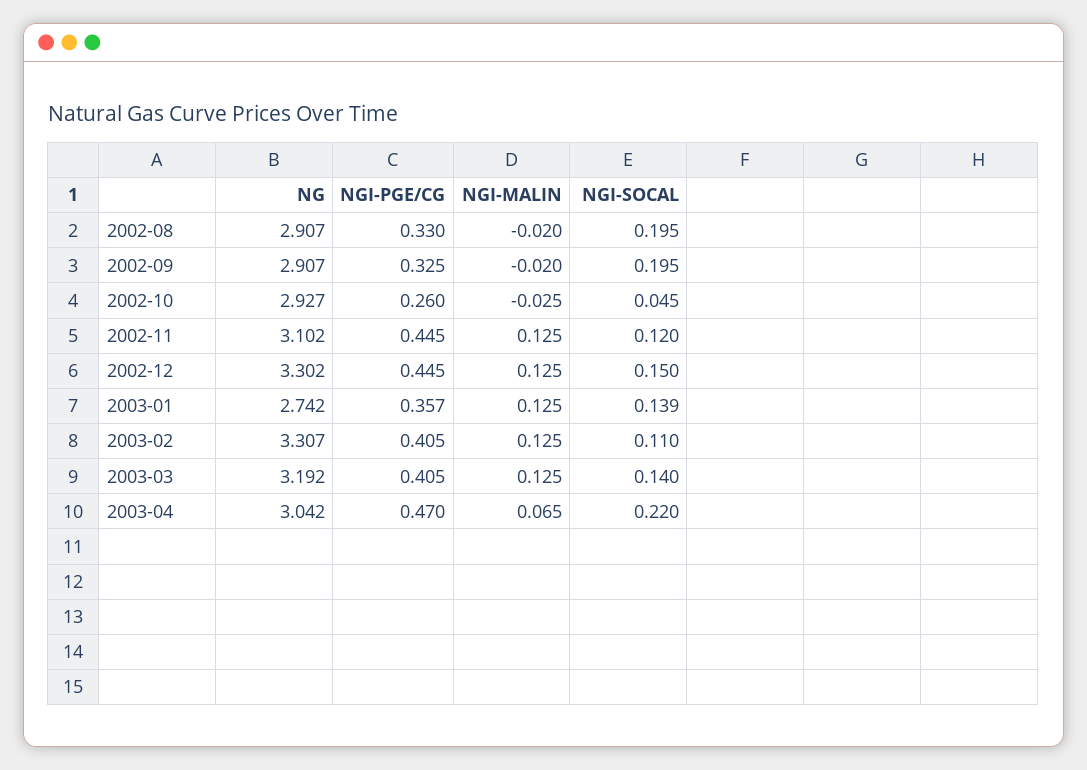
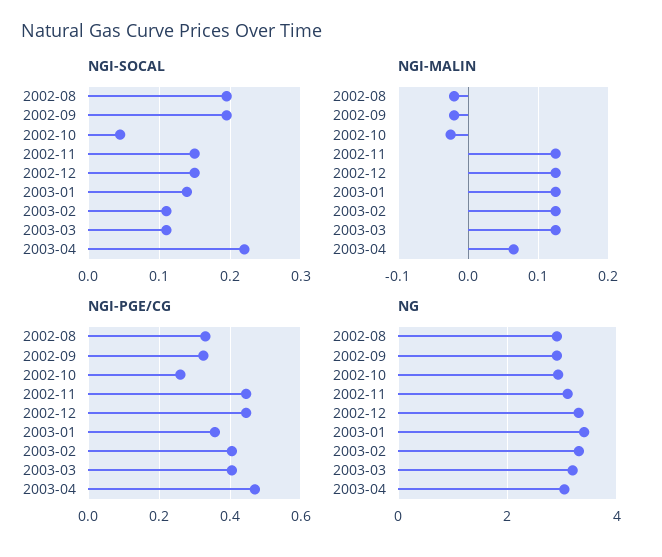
  {
    "NG": {
      "2002-08": 2.907,
      "2002-09": 2.907,
      "2002-10": 2.927,
      "2002-11": 3.102,
      "2002-12": 3.302,
-     "2003-01": 2.742,
+     "2003-01": 3.4,
      "2003-02": 3.307,
      "2003-03": 3.192,
      "2003-04": 3.042
    },
    "NGI-PGE/CG": {
      "2002-08": 0.33,
      "2002-09": 0.325,
      "2002-10": 0.26,
      "2002-11": 0.445,
      "2002-12": 0.445,
      "2003-01": 0.357,
      "2003-02": 0.405,
      "2003-03": 0.405,
      "2003-04": 0.47
    },
    "NGI-MALIN": {
      "2002-08": -0.02,
      "2002-09": -0.02,
      "2002-10": -0.025,
      "2002-11": 0.125,
      "2002-12": 0.125,
      "2003-01": 0.125,
      "2003-02": 0.125,
      "2003-03": 0.125,
      "2003-04": 0.065
    },
    "NGI-SOCAL": {
      "2002-08": 0.195,
      "2002-09": 0.195,
      "2002-10": 0.045,
-     "2002-11": 0.12,
+     "2002-11": 0.15,
      "2002-12": 0.15,
      "2003-01": 0.139,
      "2003-02": 0.11,
-     "2003-03": 0.14,
+     "2003-03": 0.11,
      "2003-04": 0.22
    }
  }

